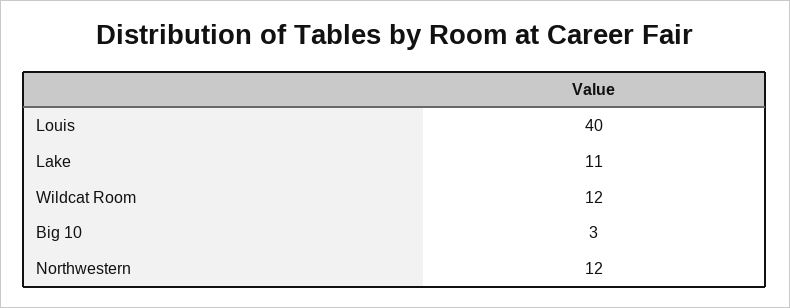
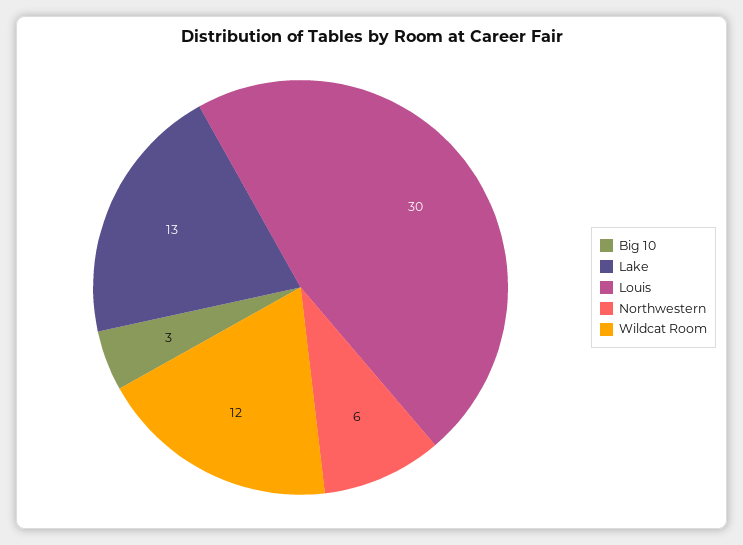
  {
-   "Louis": 40,
+   "Louis": 30,
-   "Lake": 11,
+   "Lake": 13,
    "Wildcat Room": 12,
    "Big 10": 3,
-   "Northwestern": 12
+   "Northwestern": 6
  }

